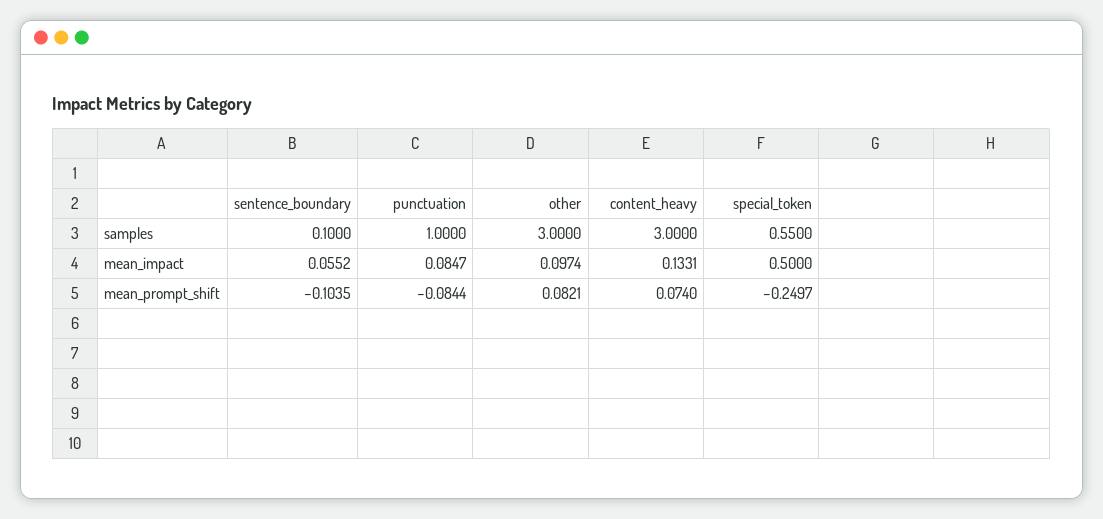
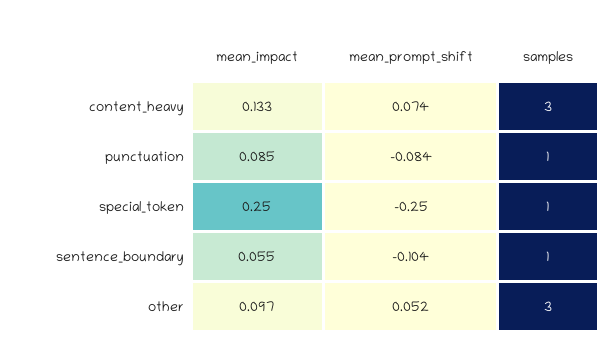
  {
    "sentence_boundary": {
-     "samples": 0.1,
+     "samples": 1,
      "mean_impact": 0.0552,
      "mean_prompt_shift": -0.1035
    },
    "punctuation": {
      "samples": 1,
      "mean_impact": 0.0847,
      "mean_prompt_shift": -0.0844
    },
    "other": {
      "samples": 3,
      "mean_impact": 0.0974,
-     "mean_prompt_shift": 0.0821
+     "mean_prompt_shift": 0.052
    },
    "content_heavy": {
      "samples": 3,
      "mean_impact": 0.1331,
      "mean_prompt_shift": 0.074
    },
    "special_token": {
-     "samples": 0.55,
+     "samples": 1,
-     "mean_impact": 0.5,
+     "mean_impact": 0.25,
      "mean_prompt_shift": -0.2497
    }
  }

